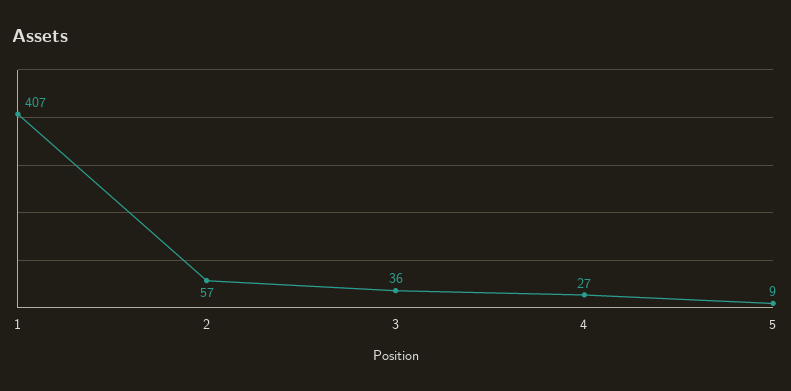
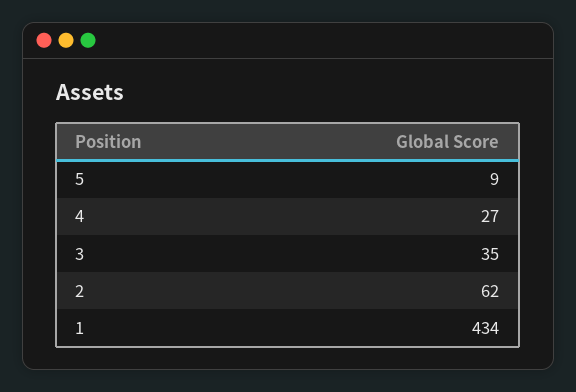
  {
-   "1": 407,
+   "1": 434,
-   "2": 57,
+   "2": 62,
-   "3": 36,
+   "3": 35,
    "4": 27,
    "5": 9
  }

